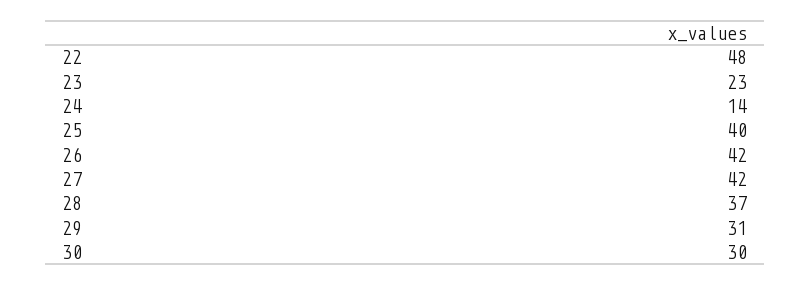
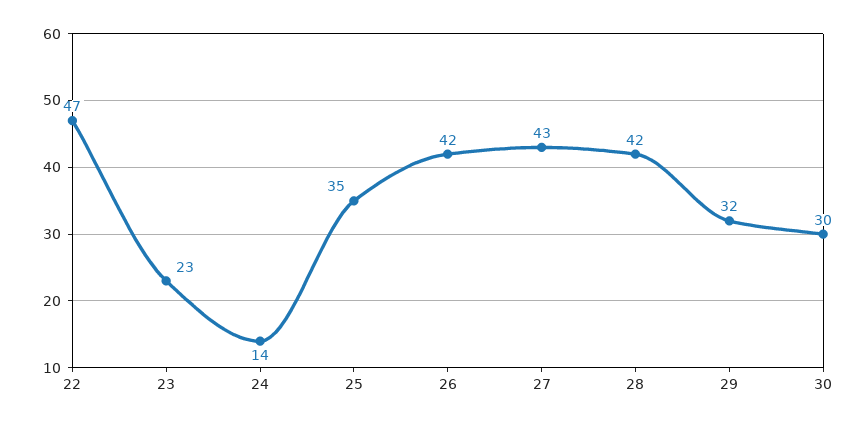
  {
-   "22": 48,
+   "22": 47,
    "23": 23,
    "24": 14,
-   "25": 40,
+   "25": 35,
    "26": 42,
-   "27": 42,
+   "27": 43,
-   "28": 37,
+   "28": 42,
-   "29": 31,
+   "29": 32,
    "30": 30
  }

